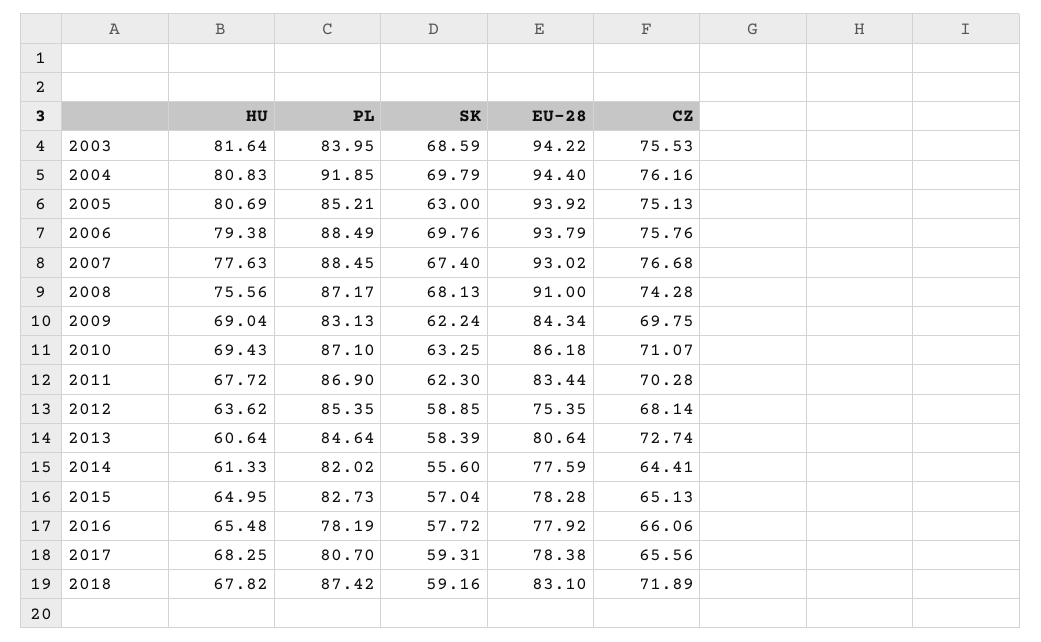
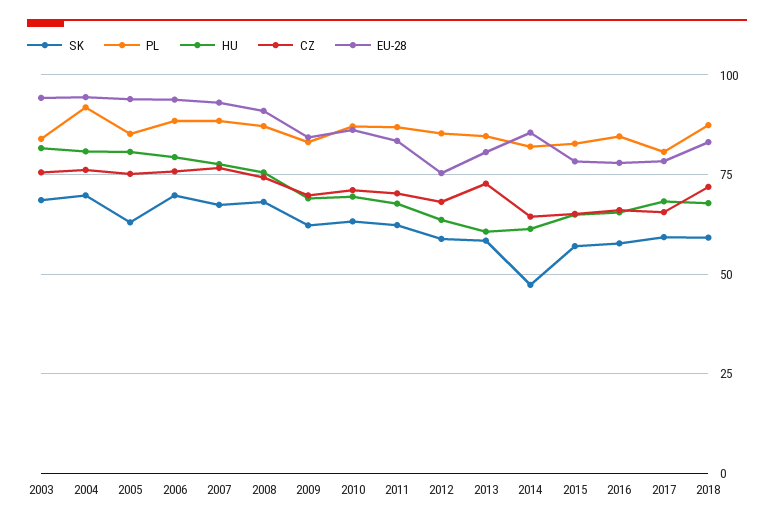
  {
    "HU": {
      "2003": 81.64,
      "2004": 80.83,
      "2005": 80.69,
      "2006": 79.38,
      "2007": 77.63,
      "2008": 75.56,
      "2009": 69.04,
      "2010": 69.43,
      "2011": 67.72,
      "2012": 63.62,
      "2013": 60.64,
      "2014": 61.33,
      "2015": 64.95,
      "2016": 65.48,
      "2017": 68.25,
      "2018": 67.82
    },
    "PL": {
      "2003": 83.95,
      "2004": 91.85,
      "2005": 85.21,
      "2006": 88.49,
      "2007": 88.45,
      "2008": 87.17,
      "2009": 83.13,
      "2010": 87.1,
      "2011": 86.9,
      "2012": 85.35,
      "2013": 84.64,
      "2014": 82.02,
      "2015": 82.73,
-     "2016": 78.19,
+     "2016": 85,
      "2017": 80.7,
      "2018": 87.42
    },
    "SK": {
      "2003": 68.59,
      "2004": 69.79,
      "2005": 63,
      "2006": 69.76,
      "2007": 67.4,
      "2008": 68.13,
      "2009": 62.24,
      "2010": 63.25,
      "2011": 62.3,
      "2012": 58.85,
      "2013": 58.39,
-     "2014": 55.6,
+     "2014": 47.5,
      "2015": 57.04,
      "2016": 57.72,
      "2017": 59.31,
      "2018": 59.16
    },
    "EU-28": {
      "2003": 94.22,
      "2004": 94.4,
      "2005": 93.92,
      "2006": 93.79,
      "2007": 93.02,
      "2008": 91,
      "2009": 84.34,
      "2010": 86.18,
      "2011": 83.44,
      "2012": 75.35,
      "2013": 80.64,
-     "2014": 77.59,
+     "2014": 85,
      "2015": 78.28,
      "2016": 77.92,
      "2017": 78.38,
      "2018": 83.1
    },
    "CZ": {
      "2003": 75.53,
      "2004": 76.16,
      "2005": 75.13,
      "2006": 75.76,
      "2007": 76.68,
      "2008": 74.28,
      "2009": 69.75,
      "2010": 71.07,
      "2011": 70.28,
      "2012": 68.14,
      "2013": 72.74,
      "2014": 64.41,
      "2015": 65.13,
      "2016": 66.06,
      "2017": 65.56,
      "2018": 71.89
    }
  }

